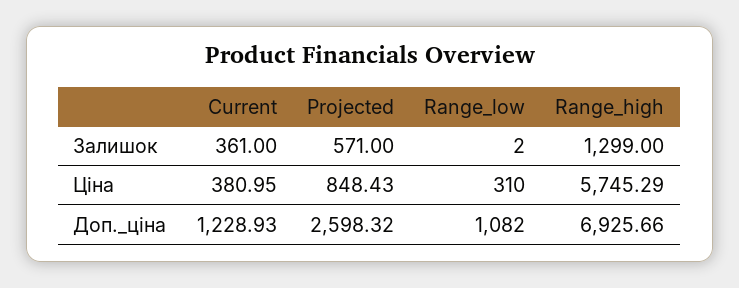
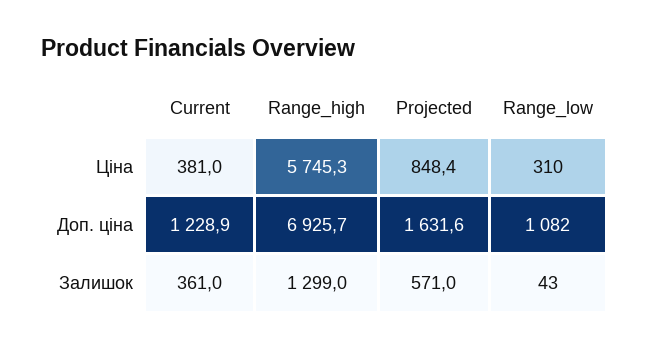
  {
    "Current": {
      "Залишок": 361,
      "Ціна": 380.95,
      "Доп._ціна": 1228.93
    },
    "Projected": {
      "Залишок": 571,
      "Ціна": 848.43,
-     "Доп._ціна": 2598.32
+     "Доп._ціна": 1631.6
    },
    "Range_low": {
-     "Залишок": 2,
+     "Залишок": 43,
      "Ціна": 310,
      "Доп._ціна": 1082
    },
    "Range_high": {
      "Залишок": 1299,
      "Ціна": 5745.29,
      "Доп._ціна": 6925.66
    }
  }

